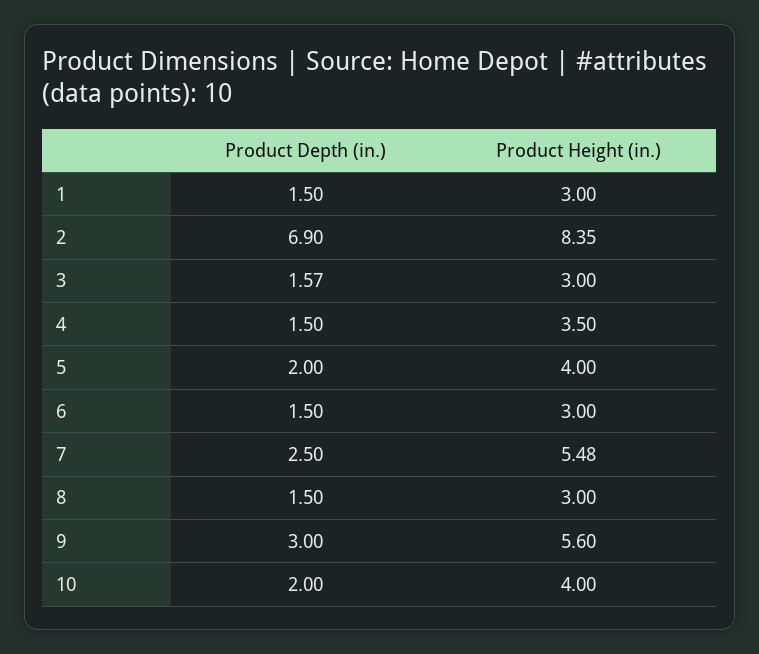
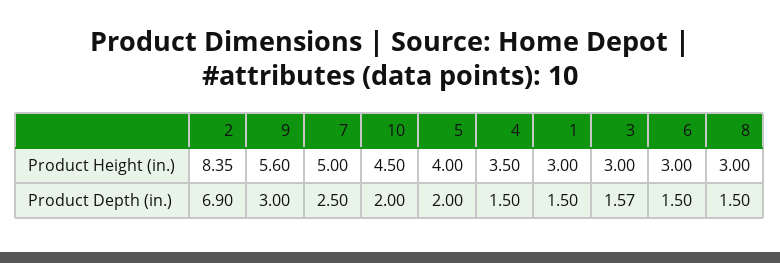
  {
    "Product Depth (in.)": {
      "1": 1.5,
      "2": 6.9,
      "3": 1.57,
      "4": 1.5,
      "5": 2,
      "6": 1.5,
      "7": 2.5,
      "8": 1.5,
      "9": 3,
      "10": 2
    },
    "Product Height (in.)": {
      "1": 3,
      "2": 8.35,
      "3": 3,
      "4": 3.5,
      "5": 4,
      "6": 3,
-     "7": 5.48,
+     "7": 5,
      "8": 3,
      "9": 5.6,
-     "10": 4
+     "10": 4.5
    }
  }

